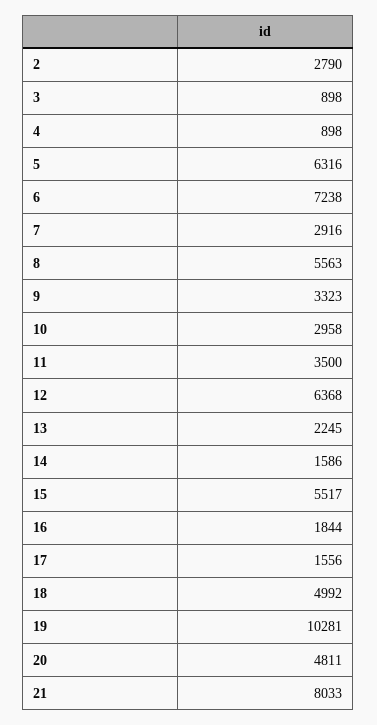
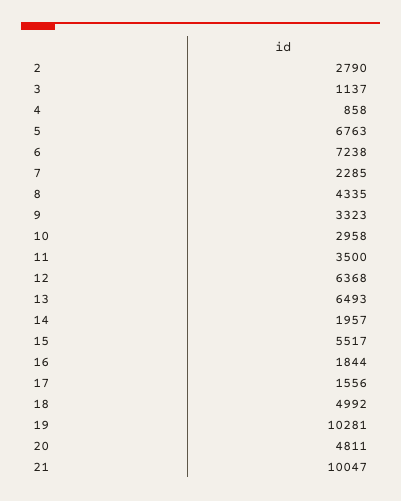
  {
    "2": 2790,
-   "3": 898,
+   "3": 1137,
-   "4": 898,
+   "4": 858,
-   "5": 6316,
+   "5": 6763,
    "6": 7238,
-   "7": 2916,
+   "7": 2285,
-   "8": 5563,
+   "8": 4335,
    "9": 3323,
    "10": 2958,
    "11": 3500,
    "12": 6368,
-   "13": 2245,
+   "13": 6493,
-   "14": 1586,
+   "14": 1957,
    "15": 5517,
    "16": 1844,
    "17": 1556,
    "18": 4992,
    "19": 10281,
    "20": 4811,
-   "21": 8033
+   "21": 10047
  }

